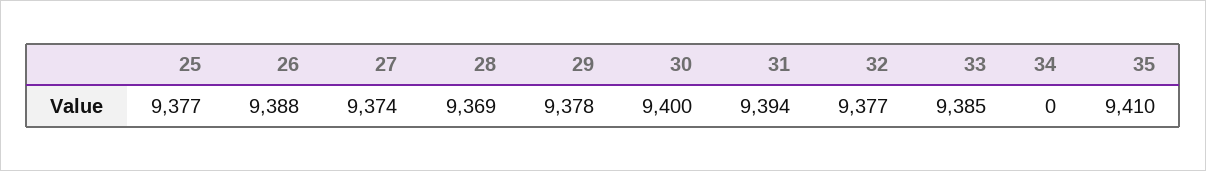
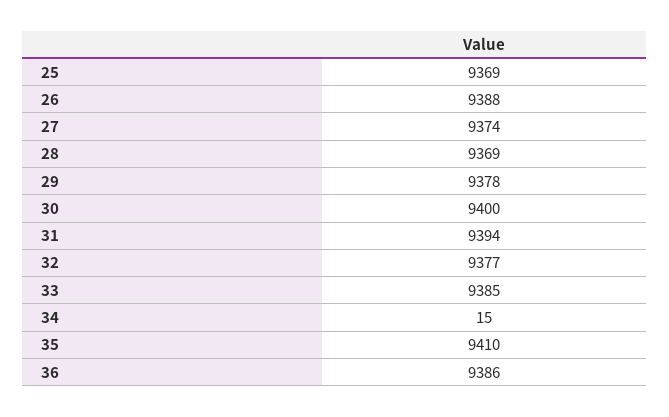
  {
-   "25": 9377,
+   "25": 9369,
    "26": 9388,
    "27": 9374,
    "28": 9369,
    "29": 9378,
    "30": 9400,
    "31": 9394,
    "32": 9377,
    "33": 9385,
-   "34": 0,
+   "34": 15,
-   "35": 9410
+   "35": 9410,
+   "36": 9386
  }

